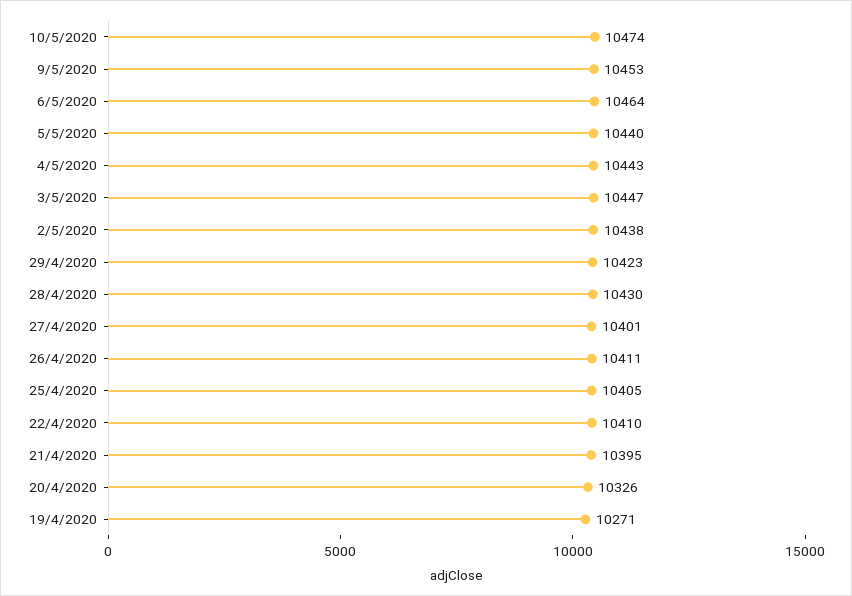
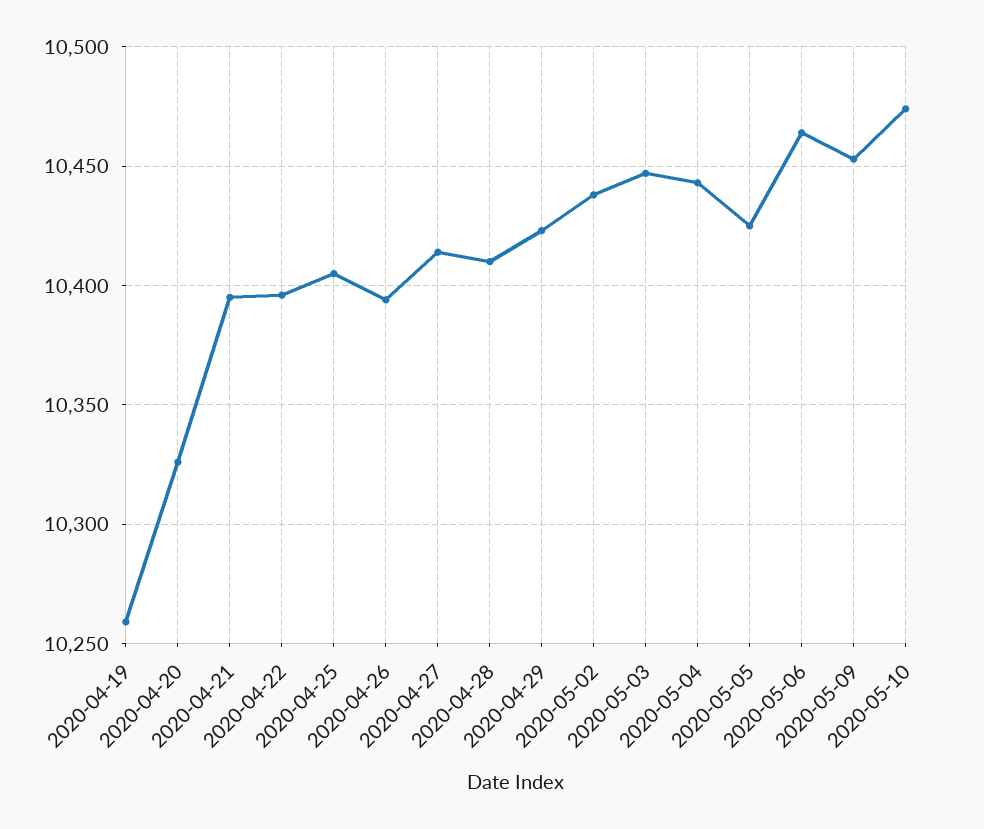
  {
    "10/5/2020": 10474,
    "9/5/2020": 10453,
    "6/5/2020": 10464,
-   "5/5/2020": 10440,
+   "5/5/2020": 10425,
    "4/5/2020": 10443,
    "3/5/2020": 10447,
    "2/5/2020": 10438,
    "29/4/2020": 10423,
-   "28/4/2020": 10430,
+   "28/4/2020": 10410,
-   "27/4/2020": 10401,
+   "27/4/2020": 10415,
-   "26/4/2020": 10411,
+   "26/4/2020": 10395,
    "25/4/2020": 10405,
-   "22/4/2020": 10410,
+   "22/4/2020": 10395,
    "21/4/2020": 10395,
    "20/4/2020": 10326,
-   "19/4/2020": 10271
+   "19/4/2020": 10260
  }

